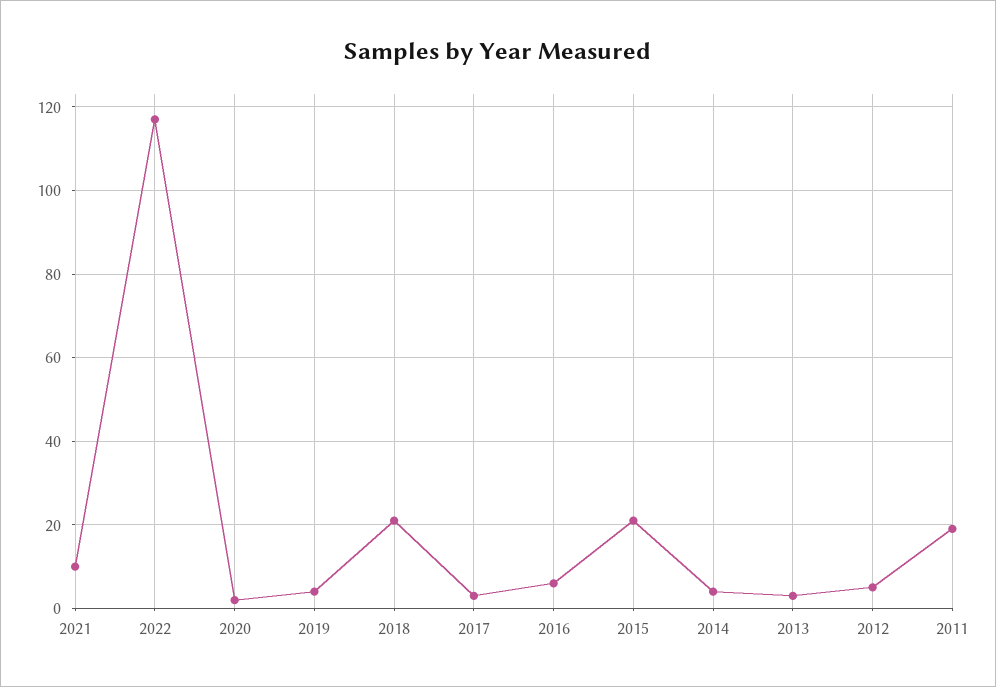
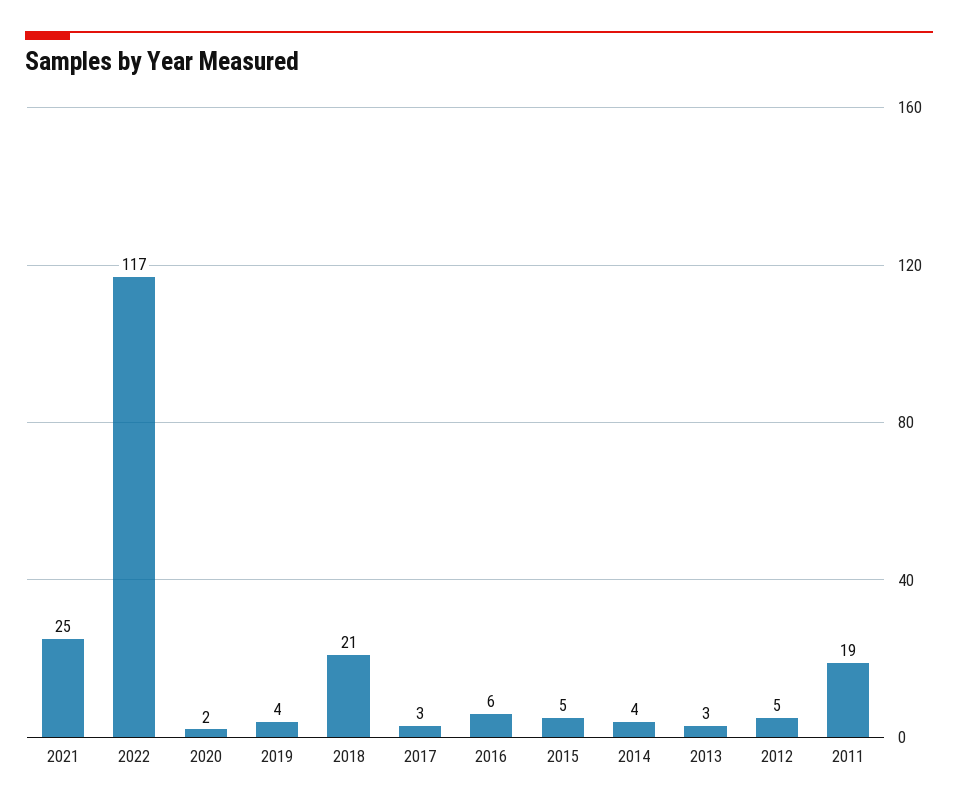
  {
-   "2021": 10,
+   "2021": 25,
    "2022": 117,
    "2020": 2,
    "2019": 4,
    "2018": 21,
    "2017": 3,
    "2016": 6,
-   "2015": 20,
+   "2015": 5,
    "2014": 4,
    "2013": 3,
    "2012": 5,
    "2011": 19
  }

